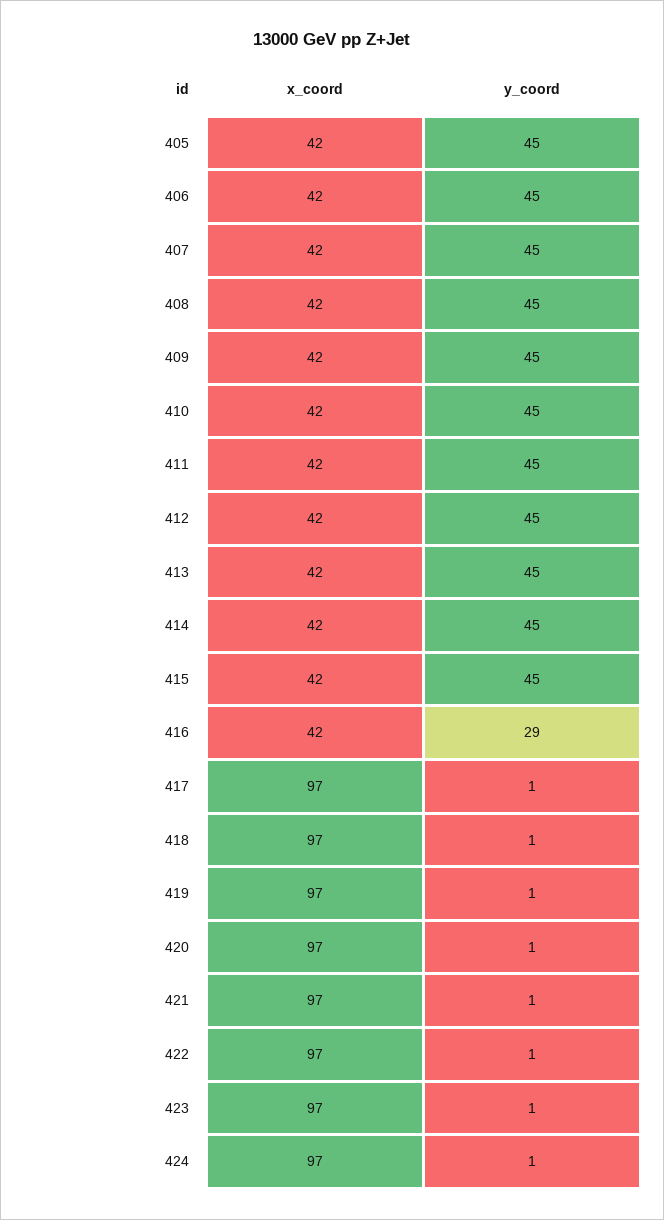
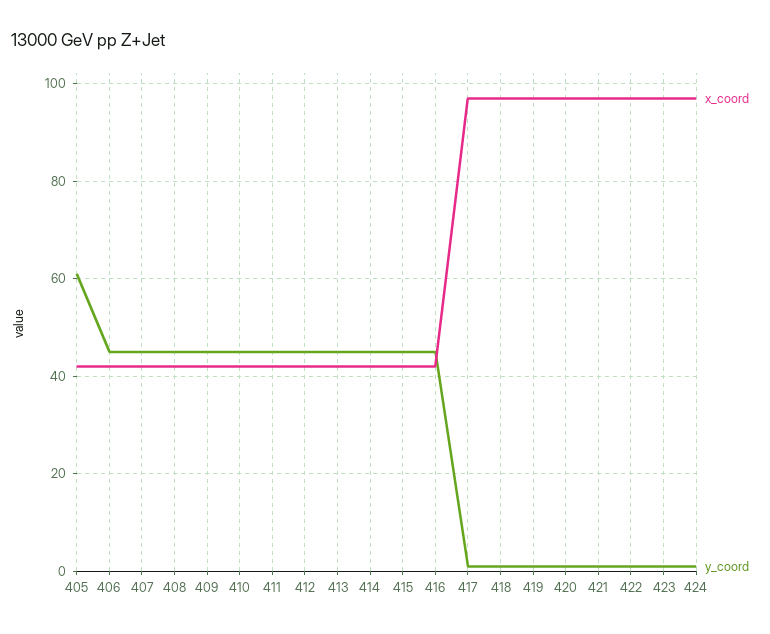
  {
    "x_coord": {
      "405": 42,
      "406": 42,
      "407": 42,
      "408": 42,
      "409": 42,
      "410": 42,
      "411": 42,
      "412": 42,
      "413": 42,
      "414": 42,
      "415": 42,
      "416": 42,
      "417": 97,
      "418": 97,
      "419": 97,
      "420": 97,
      "421": 97,
      "422": 97,
      "423": 97,
      "424": 97
    },
    "y_coord": {
-     "405": 45,
+     "405": 60,
      "406": 45,
      "407": 45,
      "408": 45,
      "409": 45,
      "410": 45,
      "411": 45,
      "412": 45,
      "413": 45,
      "414": 45,
      "415": 45,
-     "416": 29,
+     "416": 45,
      "417": 1,
      "418": 1,
      "419": 1,
      "420": 1,
      "421": 1,
      "422": 1,
      "423": 1,
      "424": 1
    }
  }

